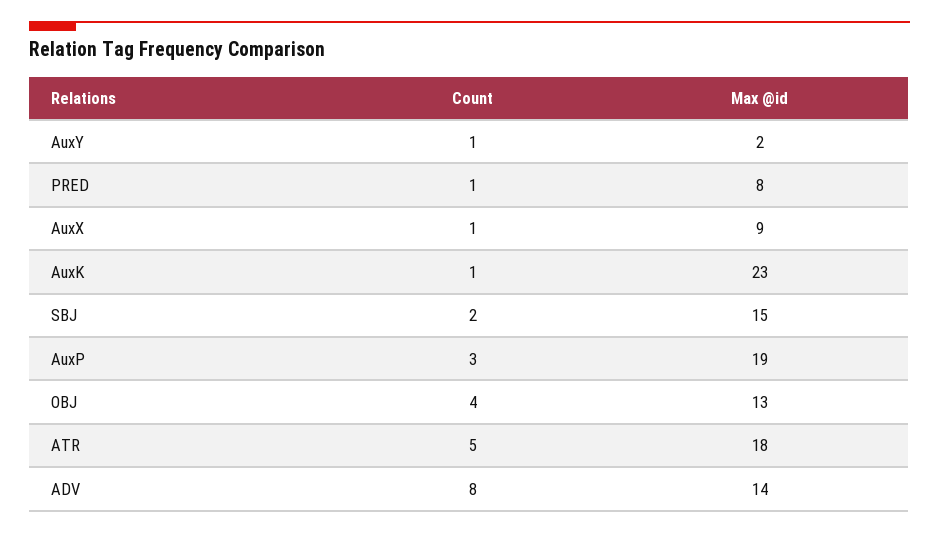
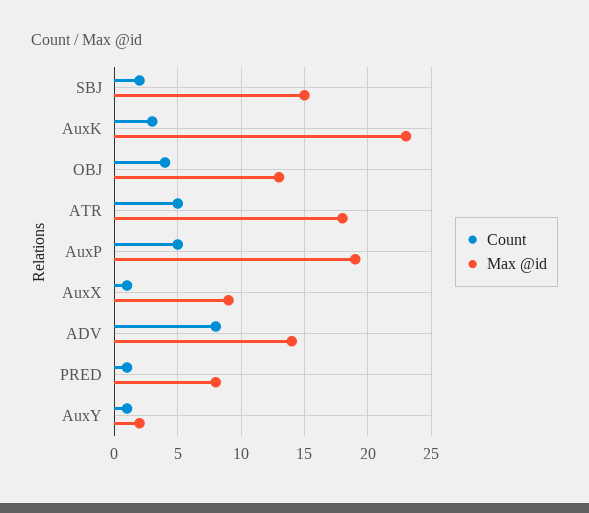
  {
    "Count": {
      "AuxY": 1,
      "PRED": 1,
      "AuxX": 1,
-     "AuxK": 1,
+     "AuxK": 3,
      "SBJ": 2,
-     "AuxP": 3,
+     "AuxP": 5,
      "OBJ": 4,
      "ATR": 5,
      "ADV": 8
    },
    "Max @id": {
      "AuxY": 2,
      "PRED": 8,
      "AuxX": 9,
      "AuxK": 23,
      "SBJ": 15,
      "AuxP": 19,
      "OBJ": 13,
      "ATR": 18,
      "ADV": 14
    }
  }

